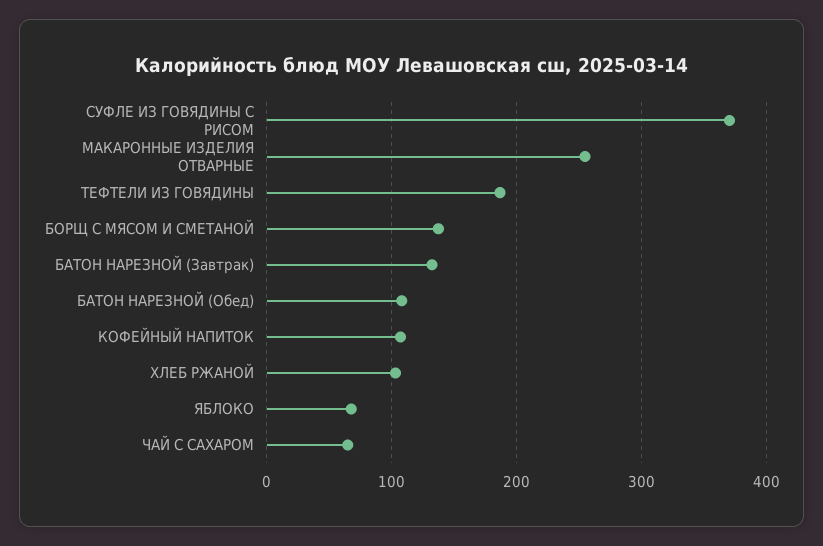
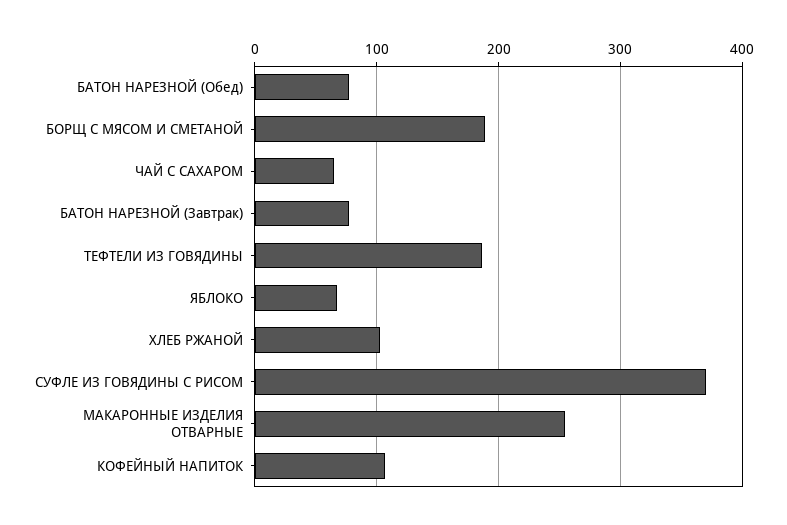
  {
    "СУФЛЕ ИЗ ГОВЯДИНЫ С РИСОМ": 370,
    "МАКАРОННЫЕ ИЗДЕЛИЯ ОТВАРНЫЕ": 250,
    "ТЕФТЕЛИ ИЗ ГОВЯДИНЫ": 190,
-   "БОРЩ С МЯСОМ И СМЕТАНОЙ": 140,
+   "БОРЩ С МЯСОМ И СМЕТАНОЙ": 190,
-   "БАТОН НАРЕЗНОЙ (Завтрак)": 130,
+   "БАТОН НАРЕЗНОЙ (Завтрак)": 80,
-   "БАТОН НАРЕЗНОЙ (Обед)": 110,
+   "БАТОН НАРЕЗНОЙ (Обед)": 80,
    "КОФЕЙНЫЙ НАПИТОК": 110,
    "ХЛЕБ РЖАНОЙ": 100,
    "ЯБЛОКО": 70,
    "ЧАЙ С САХАРОМ": 60
  }

